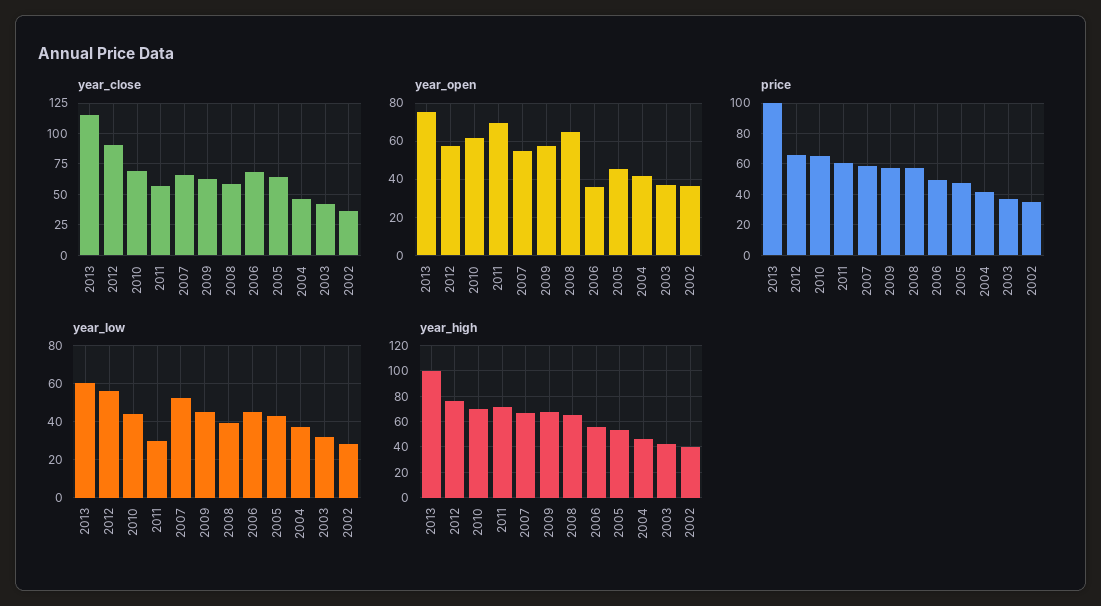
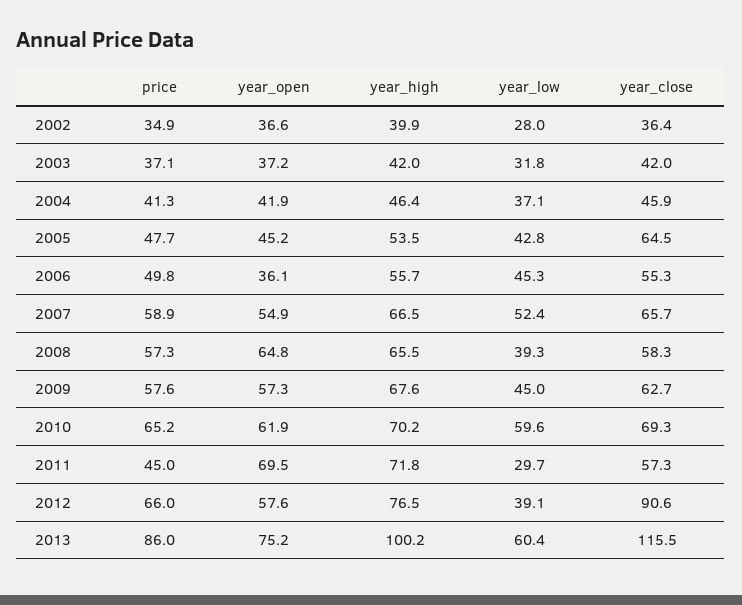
  {
    "year_close": {
      "2013": 115.5,
      "2012": 90.6,
      "2010": 69.3,
      "2011": 57.3,
      "2007": 65.7,
      "2009": 62.7,
      "2008": 58.3,
-     "2006": 70,
+     "2006": 55.3,
      "2005": 64.5,
      "2004": 45.9,
      "2003": 42,
      "2002": 36.4
    },
    "year_open": {
      "2013": 75.2,
      "2012": 57.6,
      "2010": 61.9,
      "2011": 69.5,
      "2007": 54.9,
      "2009": 57.3,
      "2008": 64.8,
      "2006": 36.1,
      "2005": 45.2,
      "2004": 41.9,
      "2003": 37.2,
      "2002": 36.6
    },
    "price": {
-     "2013": 100,
+     "2013": 86,
      "2012": 66,
      "2010": 65.2,
-     "2011": 60,
+     "2011": 45,
      "2007": 58.9,
      "2009": 57.6,
      "2008": 57.3,
      "2006": 49.8,
      "2005": 47.7,
      "2004": 41.3,
      "2003": 37.1,
      "2002": 34.9
    },
    "year_low": {
      "2013": 60.4,
-     "2012": 55,
+     "2012": 39.1,
-     "2010": 45,
+     "2010": 59.6,
      "2011": 29.7,
      "2007": 52.4,
      "2009": 45,
      "2008": 39.3,
      "2006": 45.3,
      "2005": 42.8,
      "2004": 37.1,
      "2003": 31.8,
      "2002": 28
    },
    "year_high": {
      "2013": 100.2,
      "2012": 76.5,
      "2010": 70.2,
      "2011": 71.8,
      "2007": 66.5,
      "2009": 67.6,
      "2008": 65.5,
      "2006": 55.7,
      "2005": 53.5,
      "2004": 46.4,
      "2003": 42,
      "2002": 39.9
    }
  }

